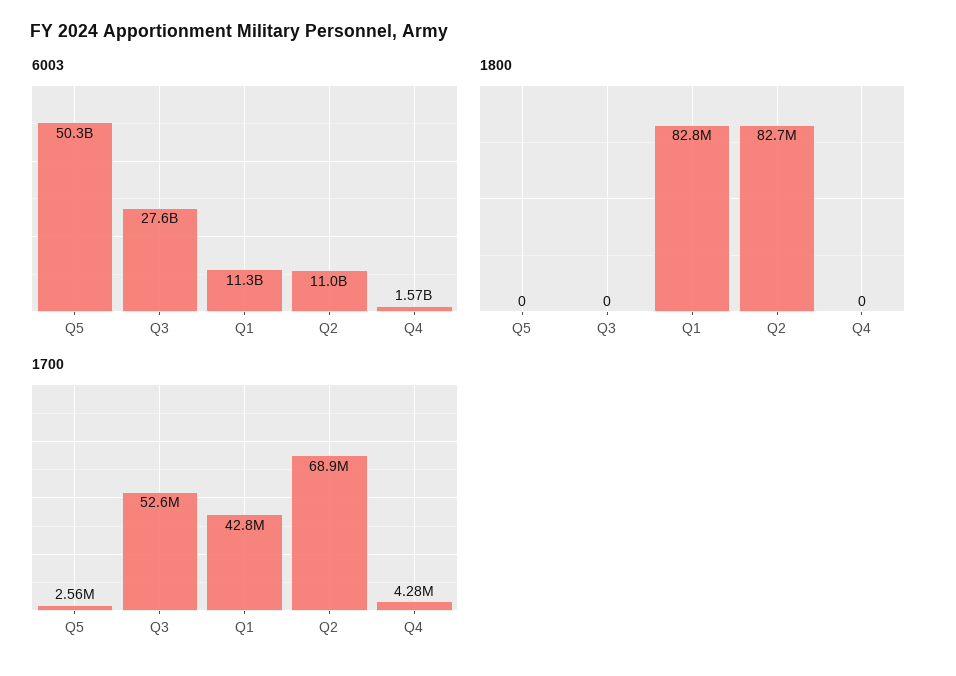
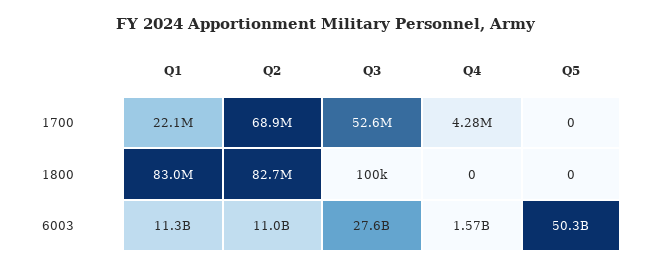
  {
    "6003": {
      "Q5": 50300000000,
      "Q3": 27600000000,
      "Q1": 11300000000,
      "Q2": 11000000000,
      "Q4": 1570000000
    },
    "1800": {
      "Q5": 0,
-     "Q3": 0,
+     "Q3": 100000,
-     "Q1": 82800000,
+     "Q1": 83000000,
      "Q2": 82700000,
      "Q4": 0
    },
    "1700": {
-     "Q5": 2560000,
+     "Q5": 0,
      "Q3": 52600000,
-     "Q1": 42800000,
+     "Q1": 22100000,
      "Q2": 68900000,
      "Q4": 4280000
    }
  }

